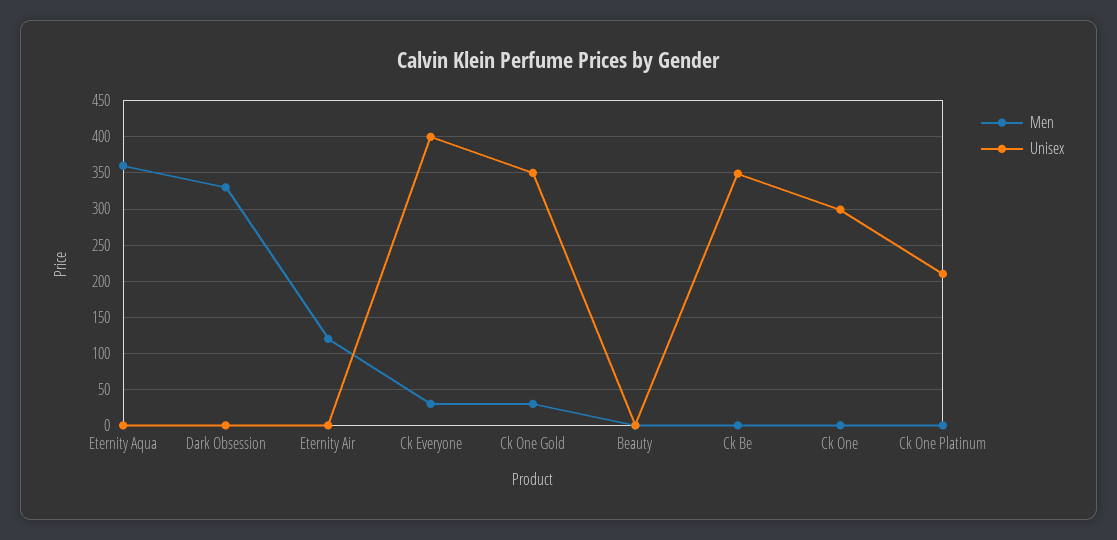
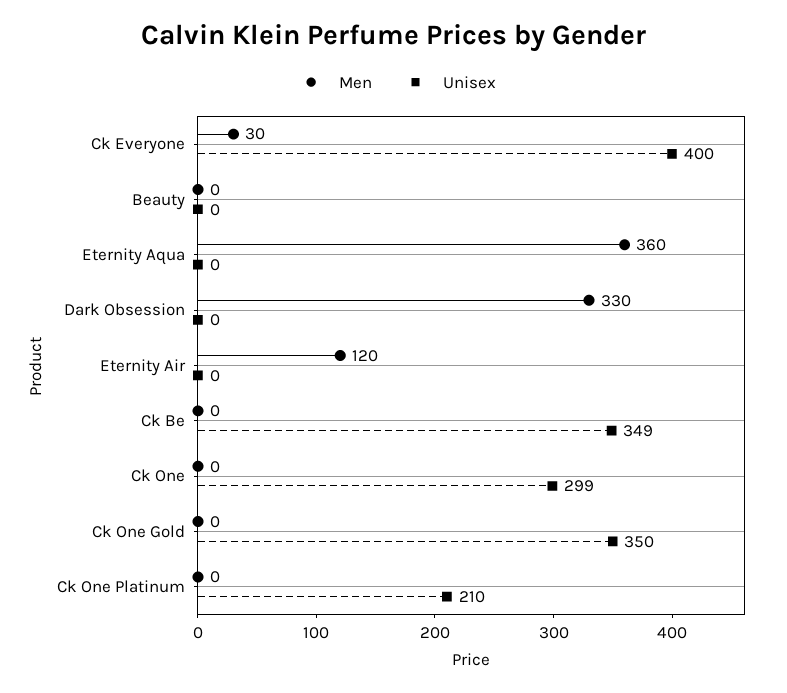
  {
    "Men": {
      "Eternity Aqua": 360,
      "Dark Obsession": 330,
      "Eternity Air": 120,
      "Ck Everyone": 30,
-     "Ck One Gold": 30,
+     "Ck One Gold": 0,
      "Beauty": 0,
      "Ck Be": 0,
      "Ck One": 0,
      "Ck One Platinum": 0
    },
    "Unisex": {
      "Eternity Aqua": 0,
      "Dark Obsession": 0,
      "Eternity Air": 0,
      "Ck Everyone": 400,
      "Ck One Gold": 350,
      "Beauty": 0,
      "Ck Be": 349,
      "Ck One": 299,
      "Ck One Platinum": 210
    }
  }

